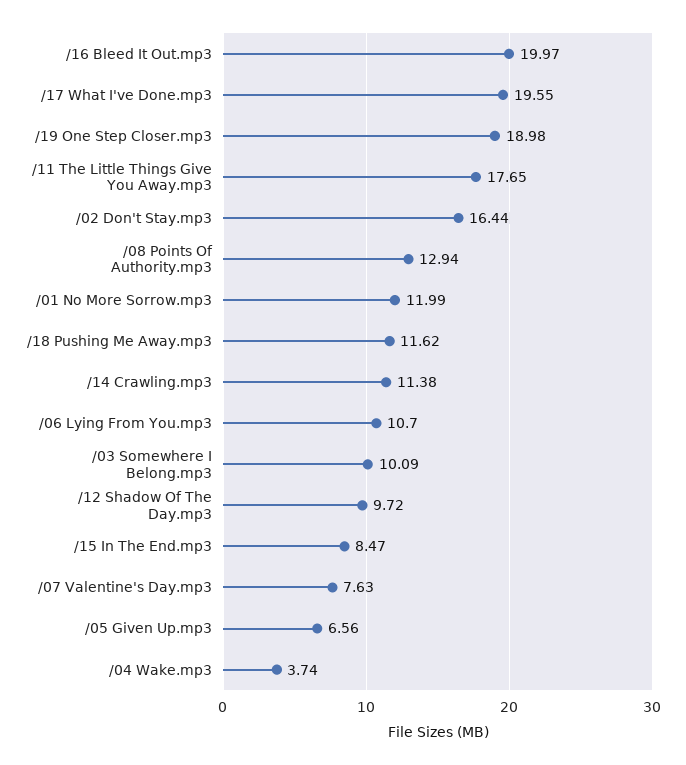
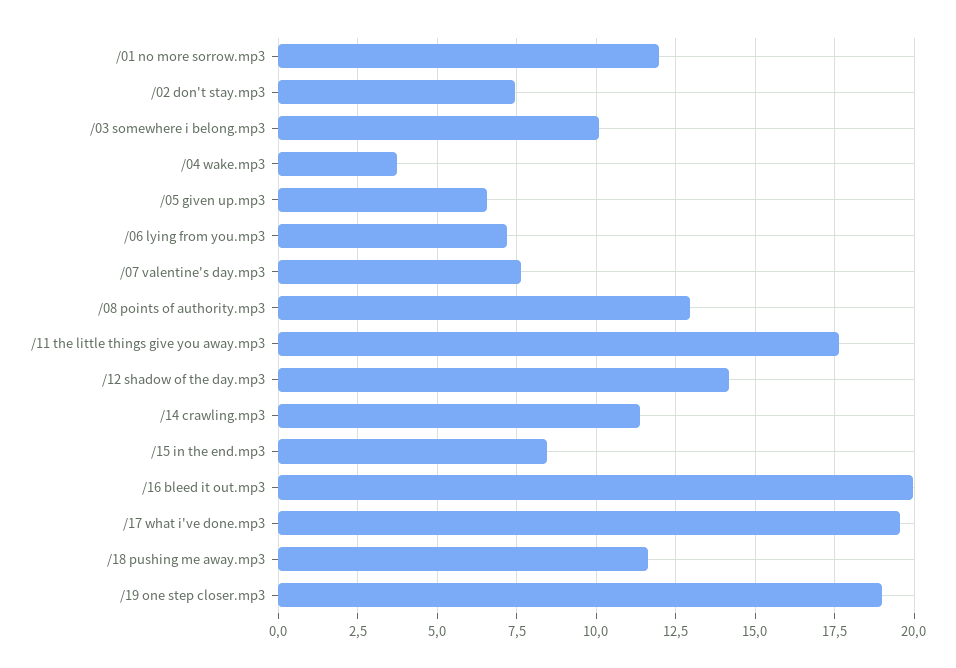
  {
    "/16 Bleed It Out.mp3": 19.97,
    "/17 What I've Done.mp3": 19.55,
    "/19 One Step Closer.mp3": 18.98,
    "/11 The Little Things Give You Away.mp3": 17.65,
-   "/02 Don't Stay.mp3": 16.44,
+   "/02 Don't Stay.mp3": 7.5,
    "/08 Points Of Authority.mp3": 12.94,
    "/01 No More Sorrow.mp3": 11.99,
    "/18 Pushing Me Away.mp3": 11.62,
    "/14 Crawling.mp3": 11.38,
-   "/06 Lying From You.mp3": 10.7,
+   "/06 Lying From You.mp3": 7.25,
    "/03 Somewhere I Belong.mp3": 10.09,
-   "/12 Shadow Of The Day.mp3": 9.72,
+   "/12 Shadow Of The Day.mp3": 14.25,
    "/15 In The End.mp3": 8.47,
    "/07 Valentine's Day.mp3": 7.63,
    "/05 Given Up.mp3": 6.56,
    "/04 Wake.mp3": 3.74
  }

